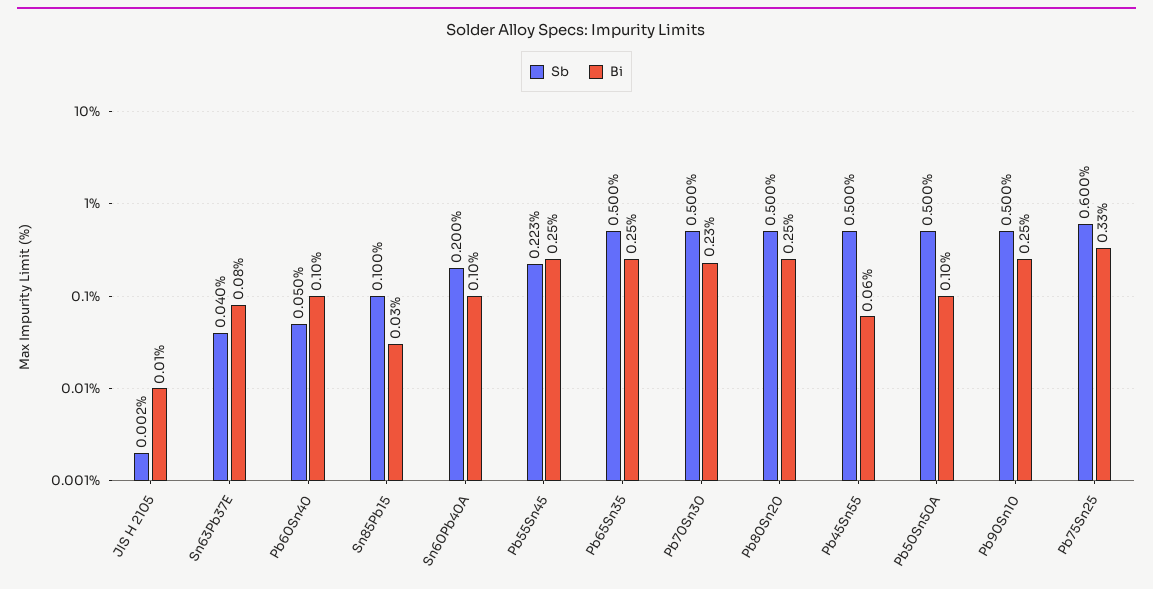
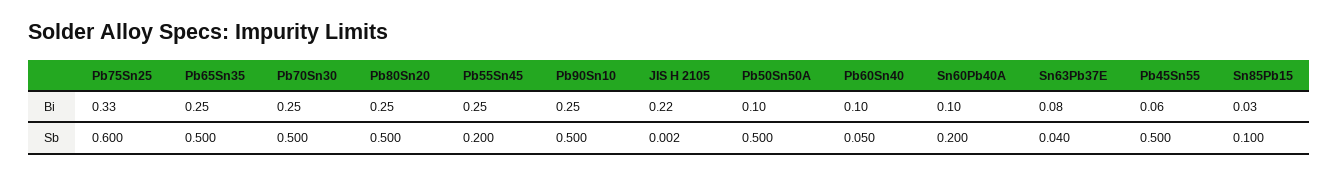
  {
    "Sb": {
      "JIS H 2105": 0.002,
      "Sn63Pb37E": 0.04,
      "Pb60Sn40": 0.05,
      "Sn85Pb15": 0.1,
      "Sn60Pb40A": 0.2,
-     "Pb55Sn45": 0.223,
+     "Pb55Sn45": 0.2,
      "Pb65Sn35": 0.5,
      "Pb70Sn30": 0.5,
      "Pb80Sn20": 0.5,
      "Pb45Sn55": 0.5,
      "Pb50Sn50A": 0.5,
      "Pb90Sn10": 0.5,
      "Pb75Sn25": 0.6
    },
    "Bi": {
-     "JIS H 2105": 0.01,
+     "JIS H 2105": 0.22,
      "Sn63Pb37E": 0.08,
      "Pb60Sn40": 0.1,
      "Sn85Pb15": 0.03,
      "Sn60Pb40A": 0.1,
      "Pb55Sn45": 0.25,
      "Pb65Sn35": 0.25,
-     "Pb70Sn30": 0.23,
+     "Pb70Sn30": 0.25,
      "Pb80Sn20": 0.25,
      "Pb45Sn55": 0.06,
      "Pb50Sn50A": 0.1,
      "Pb90Sn10": 0.25,
      "Pb75Sn25": 0.33
    }
  }

